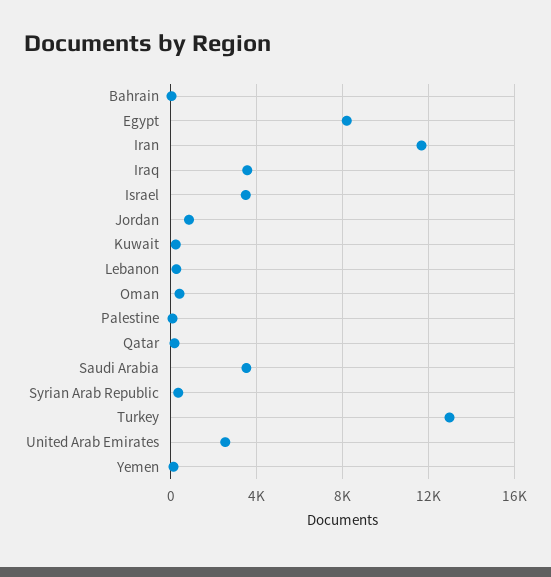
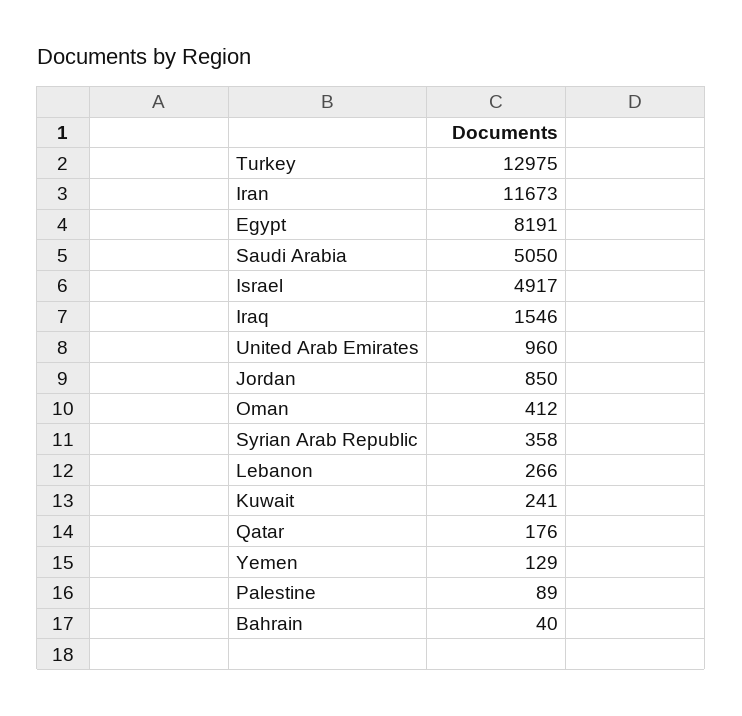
  {
    "Bahrain": 40,
    "Egypt": 8191,
    "Iran": 11673,
-   "Iraq": 3500,
+   "Iraq": 1546,
-   "Israel": 3500,
+   "Israel": 4917,
    "Jordan": 850,
    "Kuwait": 241,
    "Lebanon": 266,
    "Oman": 412,
    "Palestine": 89,
    "Qatar": 176,
-   "Saudi Arabia": 3500,
+   "Saudi Arabia": 5050,
    "Syrian Arab Republic": 358,
    "Turkey": 12975,
-   "United Arab Emirates": 2500,
+   "United Arab Emirates": 960,
    "Yemen": 129
  }

